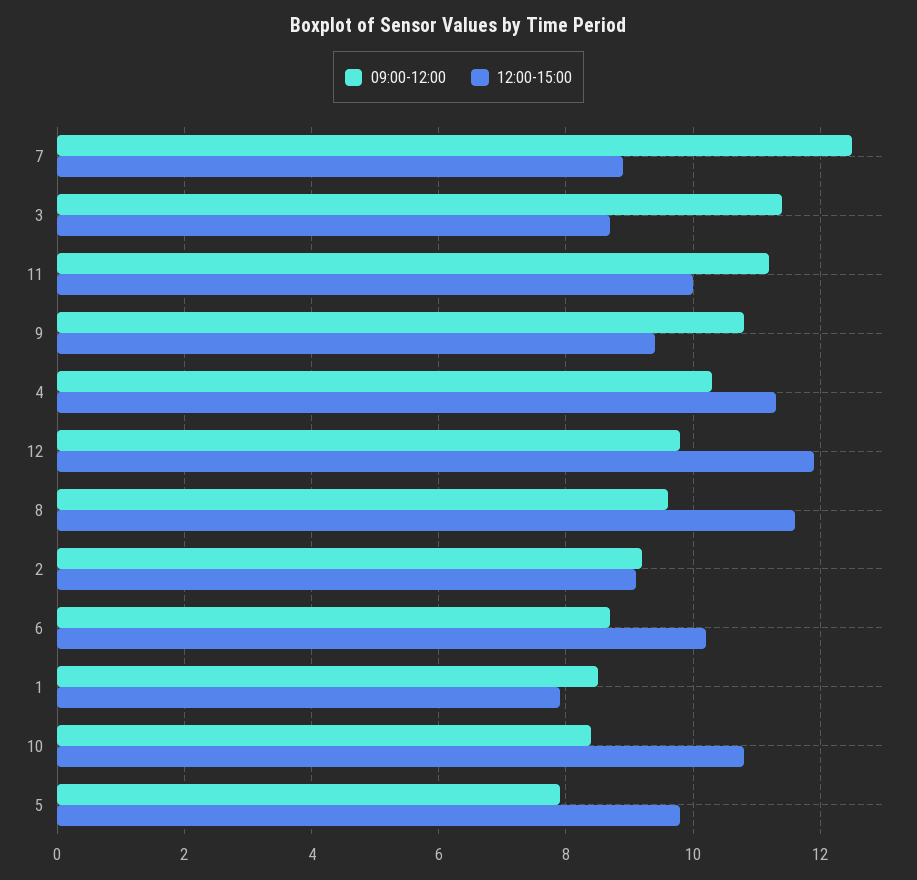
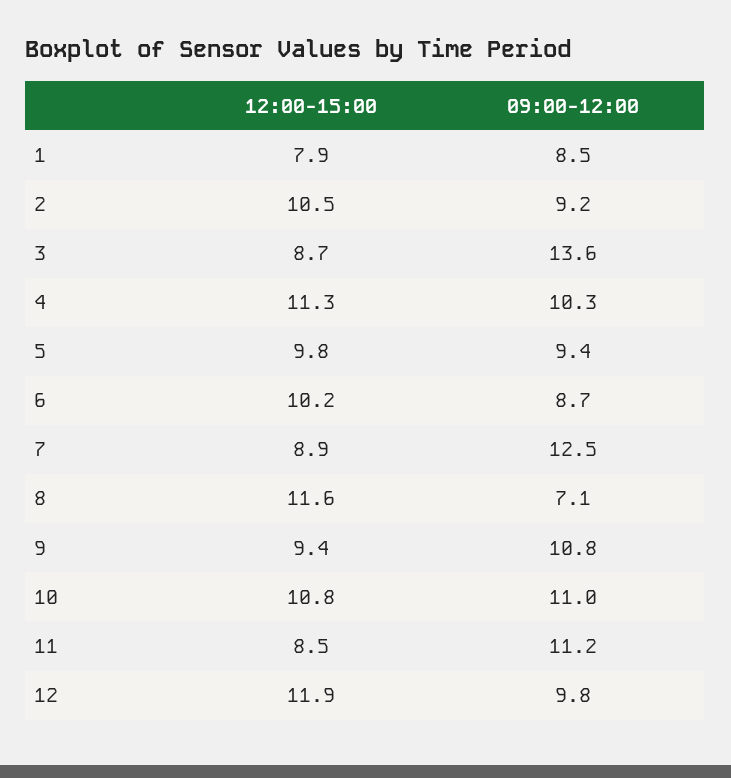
  {
    "09:00-12:00": {
      "7": 12.5,
-     "3": 11.5,
+     "3": 13.6,
      "11": 11.2,
      "9": 10.8,
      "4": 10.3,
      "12": 9.8,
-     "8": 9.5,
+     "8": 7.1,
      "2": 9.2,
      "6": 8.7,
      "1": 8.5,
-     "10": 8.5,
+     "10": 11,
-     "5": 8
+     "5": 9.4
    },
    "12:00-15:00": {
      "7": 8.9,
      "3": 8.7,
-     "11": 10,
+     "11": 8.5,
      "9": 9.4,
      "4": 11.3,
      "12": 11.9,
      "8": 11.6,
-     "2": 9,
+     "2": 10.5,
      "6": 10.2,
      "1": 7.9,
      "10": 10.8,
      "5": 9.8
    }
  }

